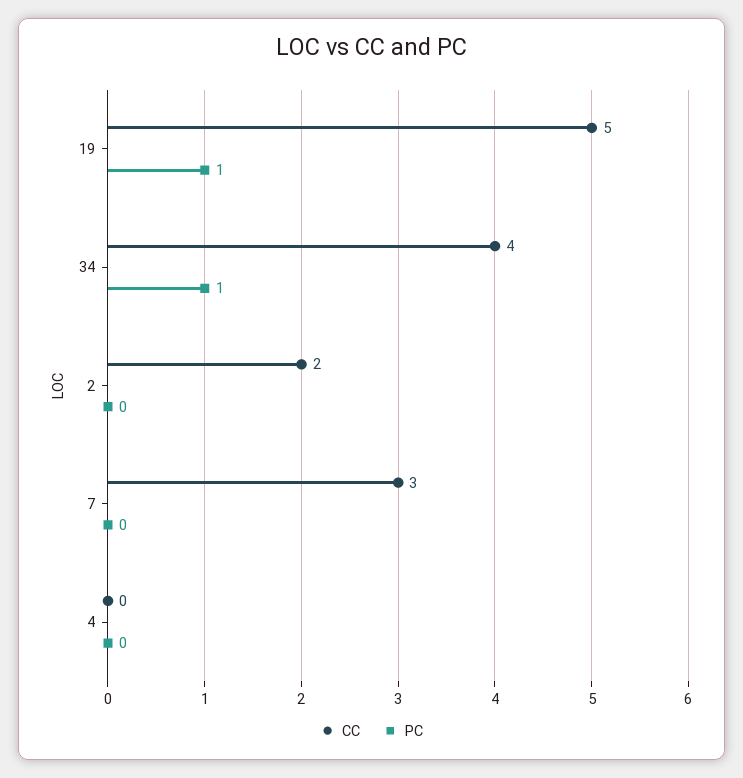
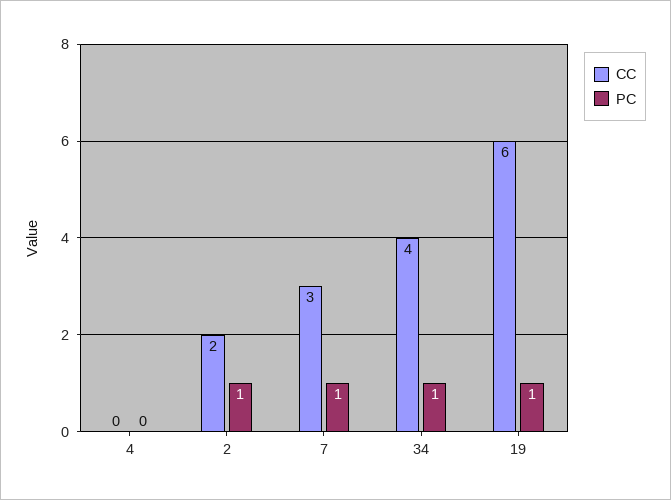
  {
    "CC": {
-     "19": 5,
+     "19": 6,
      "34": 4,
      "2": 2,
      "7": 3,
      "4": 0
    },
    "PC": {
      "19": 1,
      "34": 1,
-     "2": 0,
+     "2": 1,
-     "7": 0,
+     "7": 1,
      "4": 0
    }
  }

